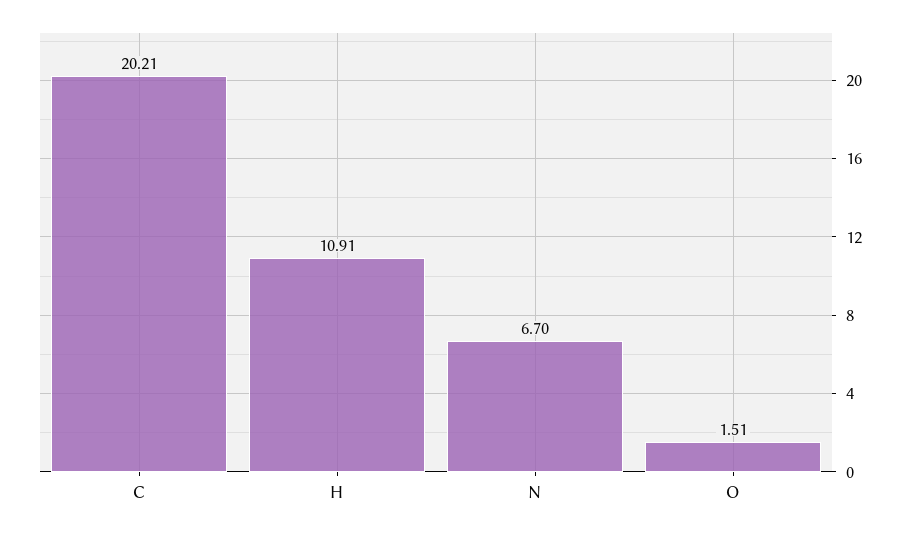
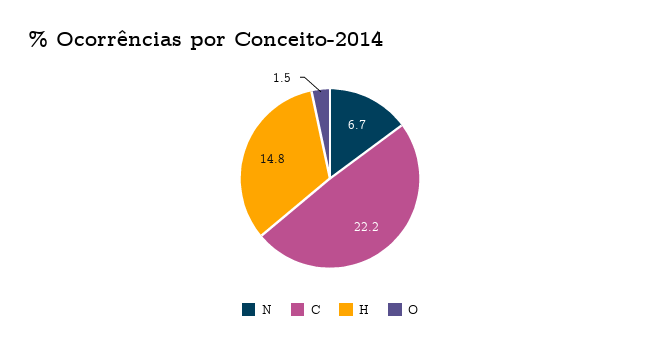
  {
-   "C": 20.21,
+   "C": 22.2,
-   "H": 10.91,
+   "H": 14.8,
    "N": 6.7,
    "O": 1.51
  }

